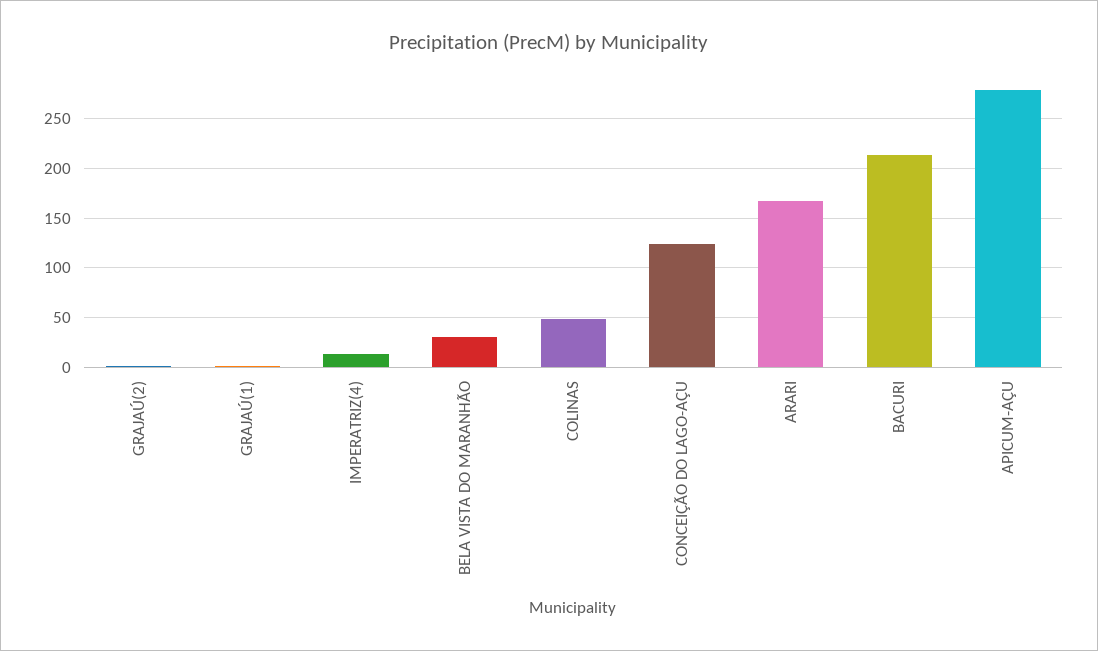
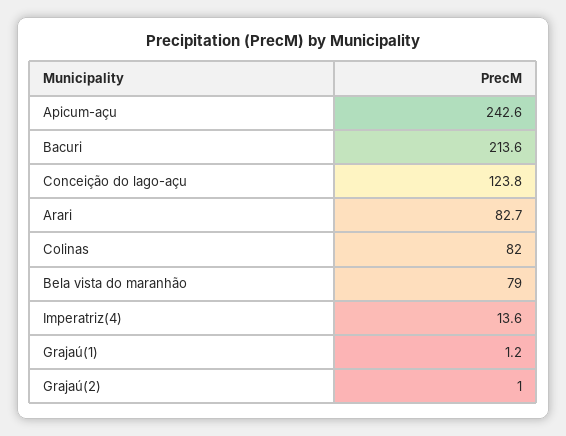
  {
    "GRAJAÚ(2)": 1,
    "GRAJAÚ(1)": 1.2,
    "IMPERATRIZ(4)": 13.6,
-   "BELA VISTA DO MARANHÃO": 30,
+   "BELA VISTA DO MARANHÃO": 79,
-   "COLINAS": 50,
+   "COLINAS": 82,
    "CONCEIÇÃO DO LAGO-AÇU": 123.8,
-   "ARARI": 170,
+   "ARARI": 82.7,
    "BACURI": 213.6,
-   "APICUM-AÇU": 280
+   "APICUM-AÇU": 242.6
  }

